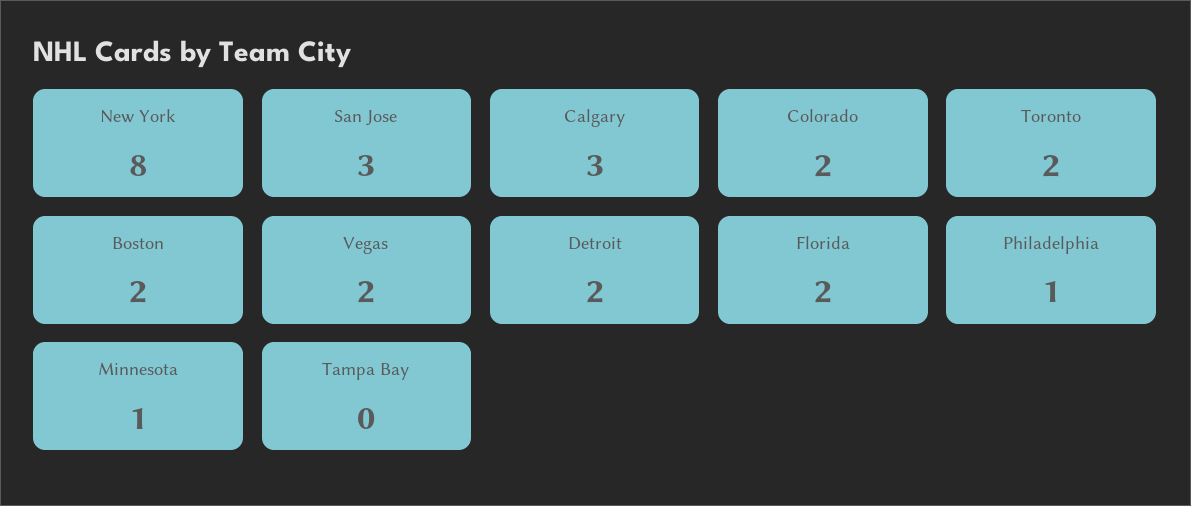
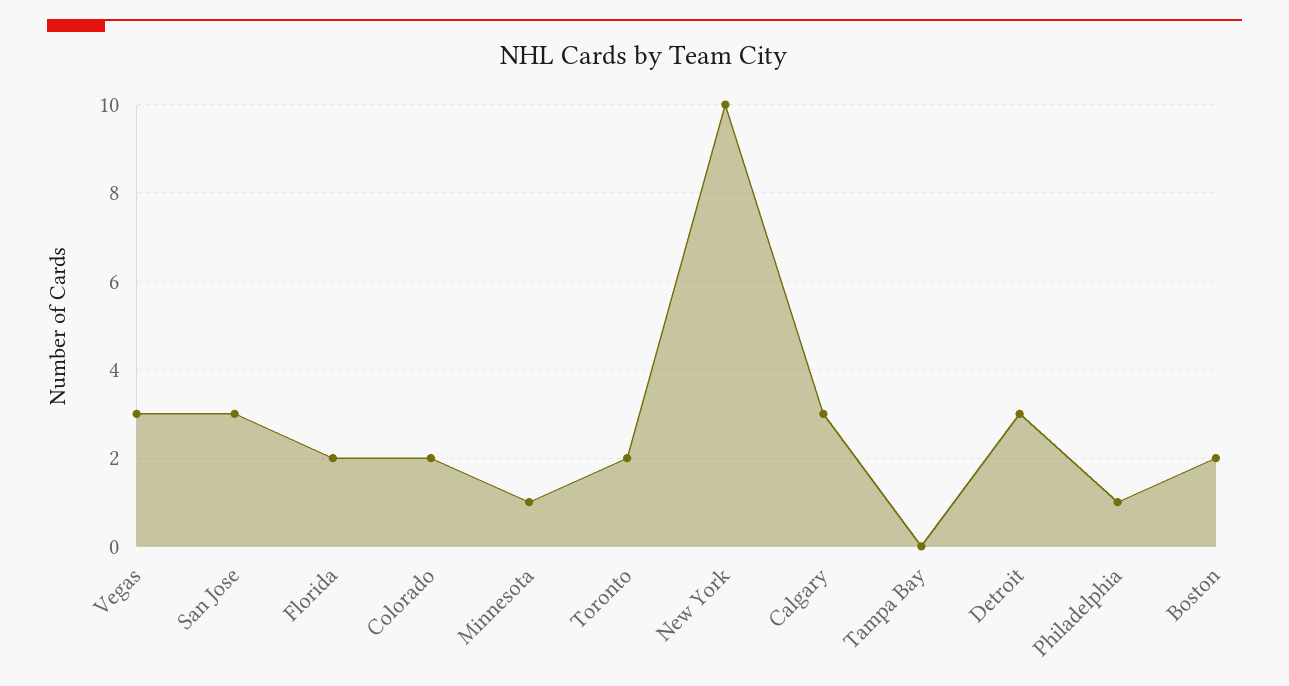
  {
-   "New York": 8,
+   "New York": 10,
    "San Jose": 3,
    "Calgary": 3,
    "Colorado": 2,
    "Toronto": 2,
    "Boston": 2,
-   "Vegas": 2,
+   "Vegas": 3,
-   "Detroit": 2,
+   "Detroit": 3,
    "Florida": 2,
    "Philadelphia": 1,
    "Minnesota": 1,
    "Tampa Bay": 0
  }

